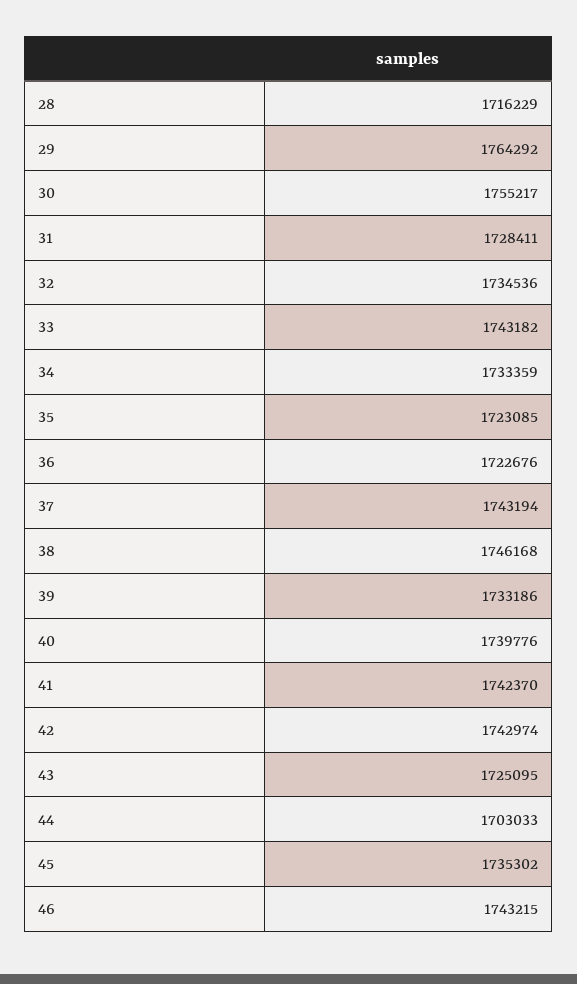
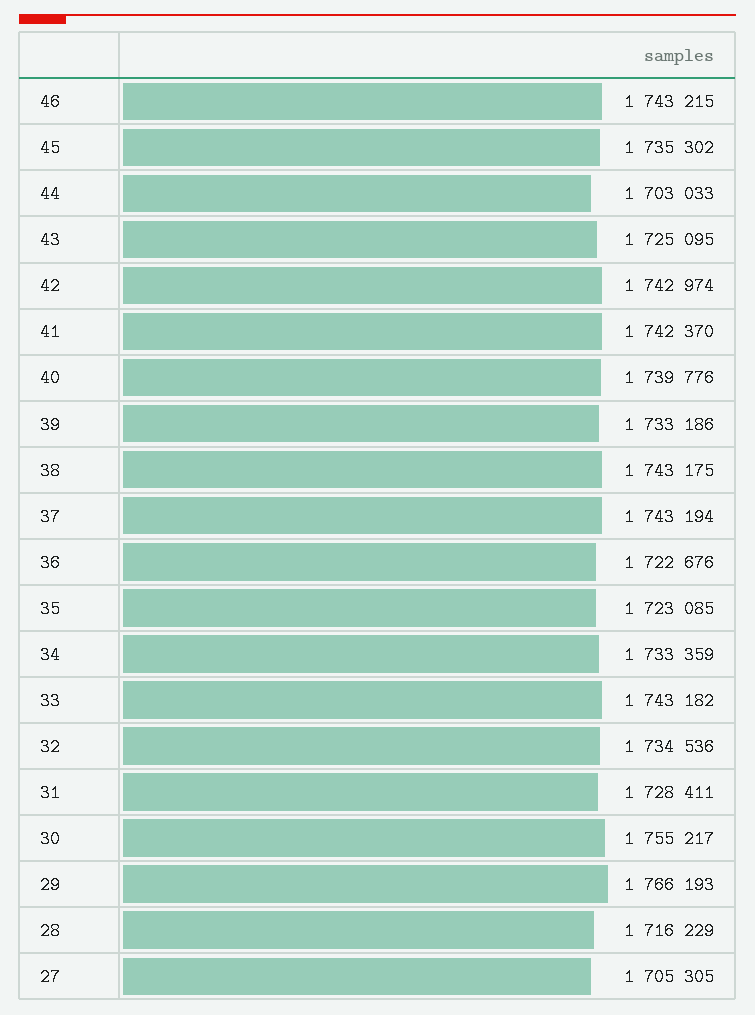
  {
    "28": 1716229,
-   "29": 1764292,
+   "29": 1766193,
    "30": 1755217,
    "31": 1728411,
    "32": 1734536,
    "33": 1743182,
    "34": 1733359,
    "35": 1723085,
    "36": 1722676,
    "37": 1743194,
-   "38": 1746168,
+   "38": 1743175,
    "39": 1733186,
    "40": 1739776,
    "41": 1742370,
    "42": 1742974,
    "43": 1725095,
    "44": 1703033,
    "45": 1735302,
-   "46": 1743215
+   "46": 1743215,
+   "27": 1705305
  }

